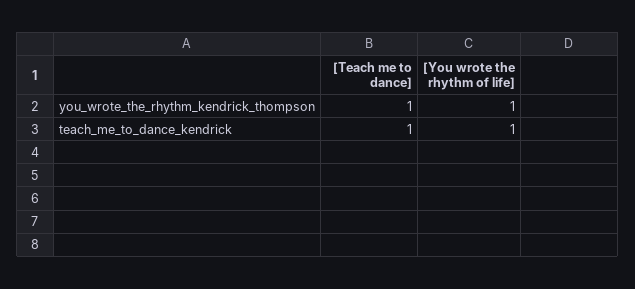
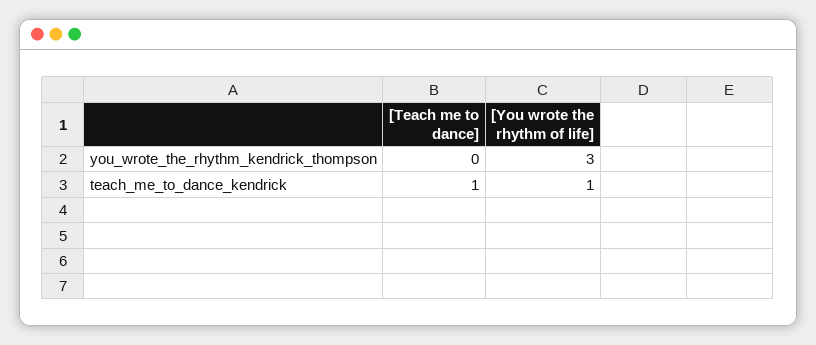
  {
    "[Teach me to dance]": {
-     "you_wrote_the_rhythm_kendrick_thompson": 1,
+     "you_wrote_the_rhythm_kendrick_thompson": 0,
      "teach_me_to_dance_kendrick": 1
    },
    "[You wrote the rhythm of life]": {
-     "you_wrote_the_rhythm_kendrick_thompson": 1,
+     "you_wrote_the_rhythm_kendrick_thompson": 3,
      "teach_me_to_dance_kendrick": 1
    }
  }

